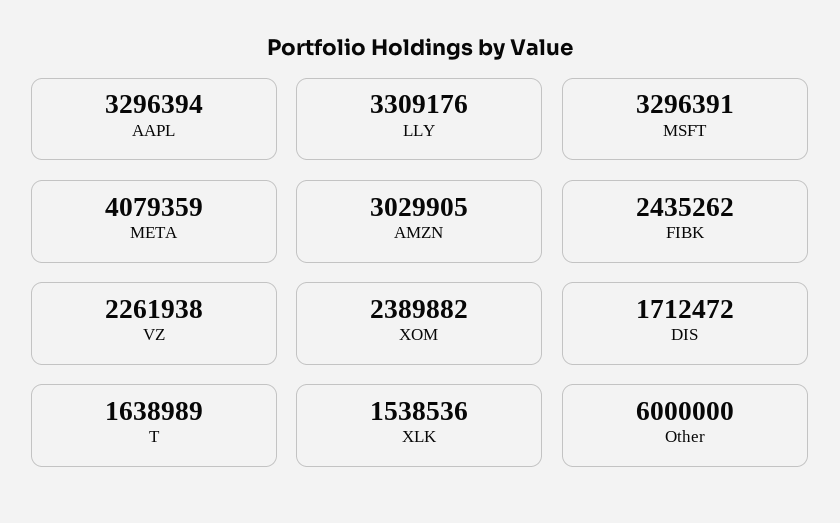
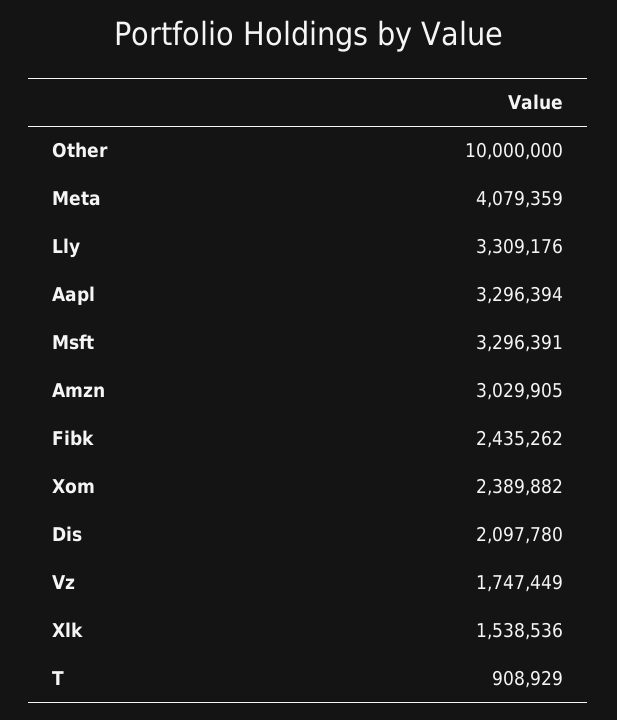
  {
    "AAPL": 3296394,
    "LLY": 3309176,
    "MSFT": 3296391,
    "META": 4079359,
    "AMZN": 3029905,
    "FIBK": 2435262,
-   "VZ": 2261938,
+   "VZ": 1747449,
    "XOM": 2389882,
-   "DIS": 1712472,
+   "DIS": 2097780,
-   "T": 1638989,
+   "T": 908929,
    "XLK": 1538536,
-   "Other": 6000000
+   "Other": 10000000
  }

